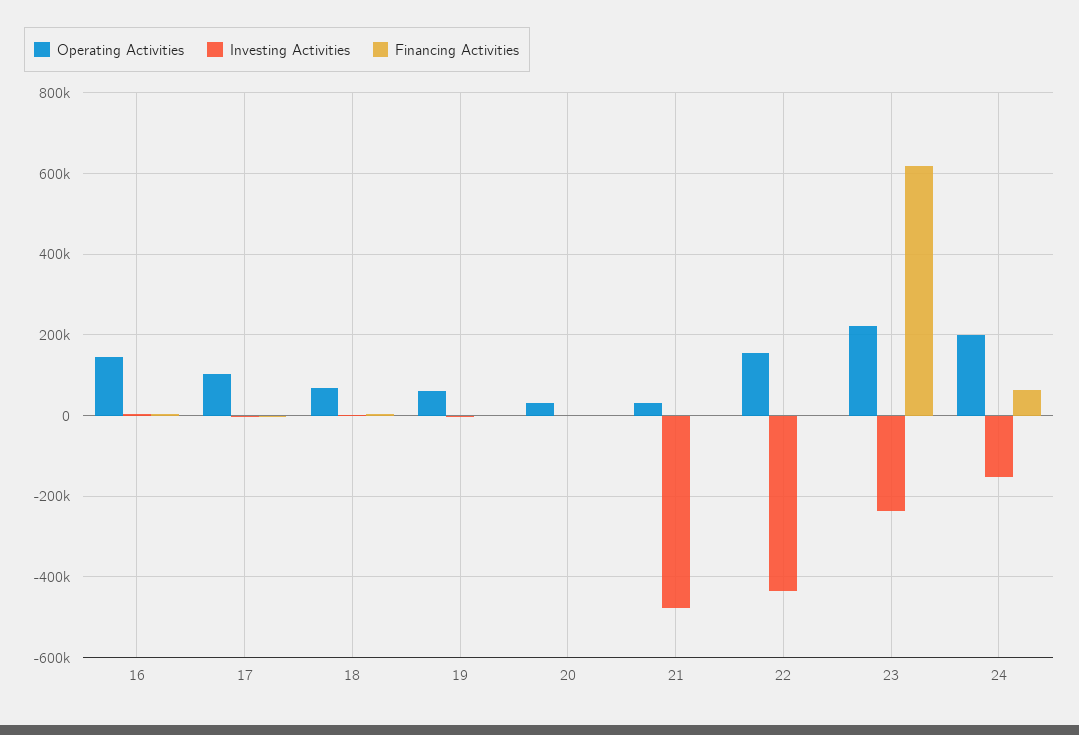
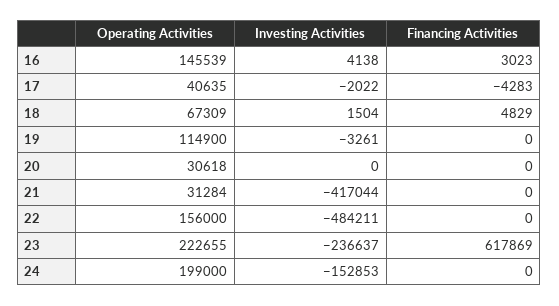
  {
    "Operating Activities": {
      "16": 145539,
-     "17": 100000,
+     "17": 40635,
      "18": 67309,
-     "19": 60000,
+     "19": 114900,
      "20": 30618,
      "21": 31284,
      "22": 156000,
      "23": 222655,
      "24": 199000
    },
    "Investing Activities": {
      "16": 4138,
      "17": -2022,
      "18": 1504,
      "19": -3261,
      "20": 0,
-     "21": -480000,
+     "21": -417044,
-     "22": -440000,
+     "22": -484211,
      "23": -236637,
      "24": -152853
    },
    "Financing Activities": {
      "16": 3023,
      "17": -4283,
      "18": 4829,
      "19": 0,
      "20": 0,
      "21": 0,
      "22": 0,
      "23": 617869,
-     "24": 60000
+     "24": 0
    }
  }

